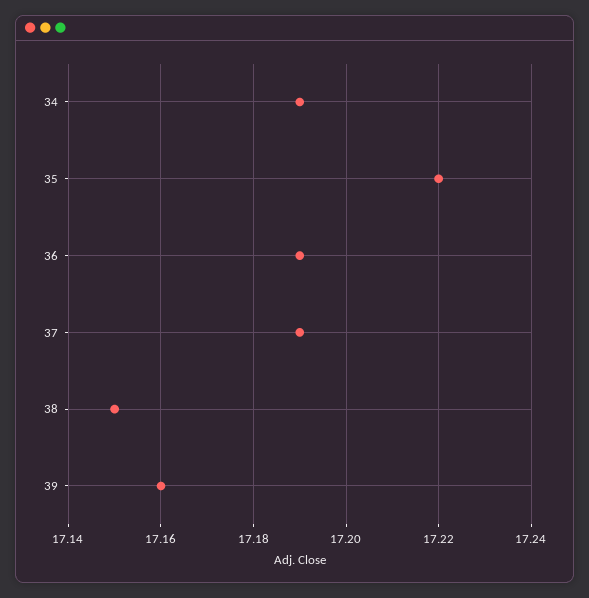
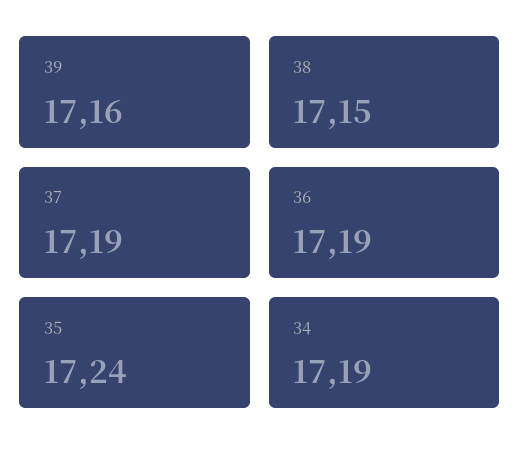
  {
    "34": 17.19,
-   "35": 17.22,
+   "35": 17.24,
    "36": 17.19,
    "37": 17.19,
    "38": 17.15,
    "39": 17.16
  }

